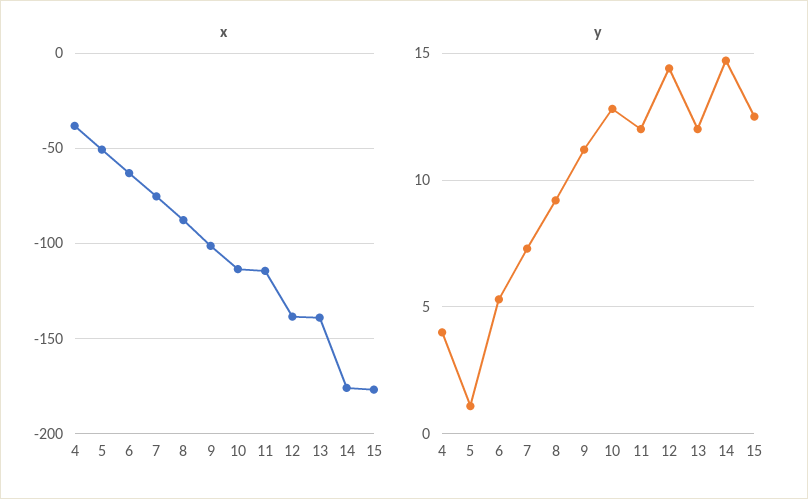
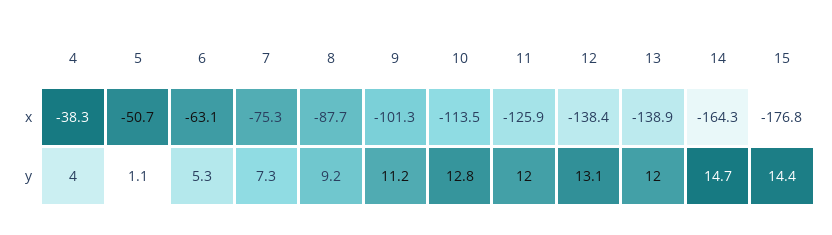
  {
    "x": {
      "4": -38.3,
      "5": -50.7,
      "6": -63.1,
      "7": -75.3,
      "8": -87.7,
      "9": -101.3,
      "10": -113.5,
-     "11": -115,
+     "11": -125.9,
      "12": -138.4,
      "13": -138.9,
-     "14": -175,
+     "14": -164.3,
      "15": -176.8
    },
    "y": {
      "4": 4,
      "5": 1.1,
      "6": 5.3,
      "7": 7.3,
      "8": 9.2,
      "9": 11.2,
      "10": 12.8,
      "11": 12,
-     "12": 14.5,
+     "12": 13.1,
      "13": 12,
      "14": 14.7,
-     "15": 12.5
+     "15": 14.4
    }
  }

